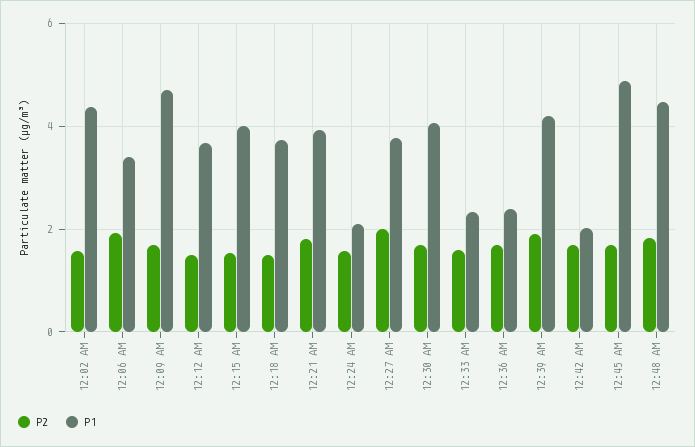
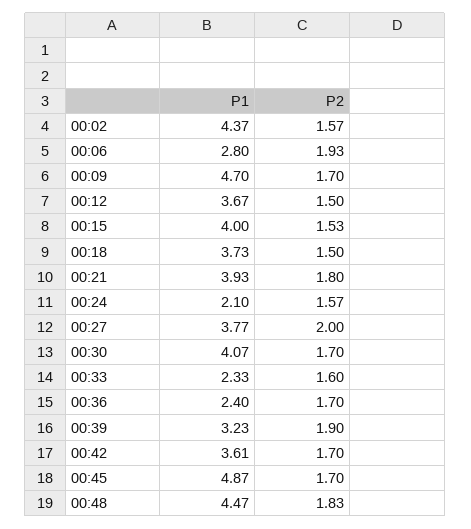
  {
    "P2": {
      "12:02 AM": 1.57,
      "12:06 AM": 1.93,
      "12:09 AM": 1.7,
      "12:12 AM": 1.5,
      "12:15 AM": 1.53,
      "12:18 AM": 1.5,
      "12:21 AM": 1.8,
      "12:24 AM": 1.57,
      "12:27 AM": 2,
      "12:30 AM": 1.7,
      "12:33 AM": 1.6,
      "12:36 AM": 1.7,
      "12:39 AM": 1.9,
      "12:42 AM": 1.7,
      "12:45 AM": 1.7,
      "12:48 AM": 1.83
    },
    "P1": {
      "12:02 AM": 4.37,
-     "12:06 AM": 3.4,
+     "12:06 AM": 2.8,
      "12:09 AM": 4.7,
      "12:12 AM": 3.67,
      "12:15 AM": 4,
      "12:18 AM": 3.73,
      "12:21 AM": 3.93,
      "12:24 AM": 2.1,
      "12:27 AM": 3.77,
      "12:30 AM": 4.07,
      "12:33 AM": 2.33,
      "12:36 AM": 2.4,
-     "12:39 AM": 4.2,
+     "12:39 AM": 3.23,
-     "12:42 AM": 2,
+     "12:42 AM": 3.61,
      "12:45 AM": 4.87,
      "12:48 AM": 4.47
    }
  }

